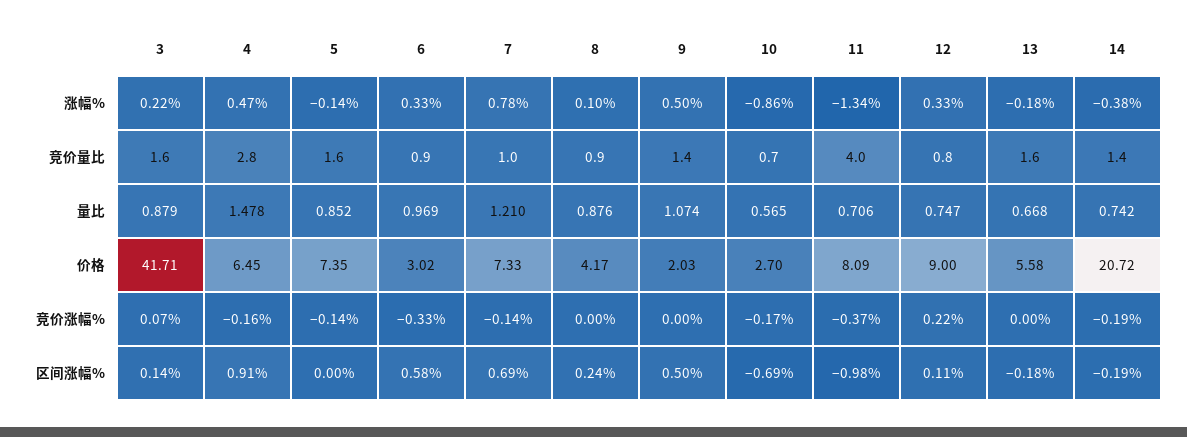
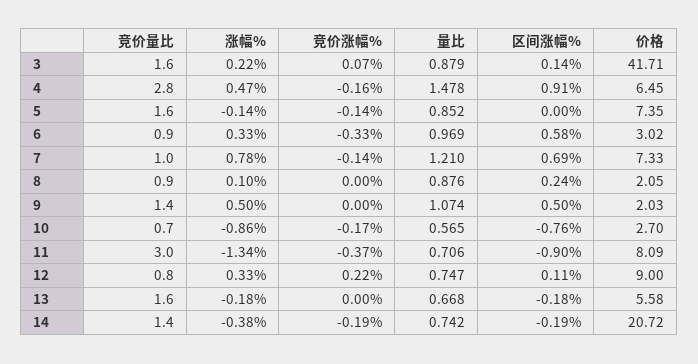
  {
    "3": {
      "涨幅%": 0.22,
      "竞价量比": 1.6,
      "量比": 0.879,
      "价格": 41.71,
      "竞价涨幅%": 0.07,
      "区间涨幅%": 0.14
    },
    "4": {
      "涨幅%": 0.47,
      "竞价量比": 2.8,
      "量比": 1.478,
      "价格": 6.45,
      "竞价涨幅%": -0.16,
      "区间涨幅%": 0.91
    },
    "5": {
      "涨幅%": -0.14,
      "竞价量比": 1.6,
      "量比": 0.852,
      "价格": 7.35,
      "竞价涨幅%": -0.14,
      "区间涨幅%": 0
    },
    "6": {
      "涨幅%": 0.33,
      "竞价量比": 0.9,
      "量比": 0.969,
      "价格": 3.02,
      "竞价涨幅%": -0.33,
      "区间涨幅%": 0.58
    },
    "7": {
      "涨幅%": 0.78,
      "竞价量比": 1,
      "量比": 1.21,
      "价格": 7.33,
      "竞价涨幅%": -0.14,
      "区间涨幅%": 0.69
    },
    "8": {
      "涨幅%": 0.1,
      "竞价量比": 0.9,
      "量比": 0.876,
-     "价格": 4.17,
+     "价格": 2.05,
      "竞价涨幅%": 0,
      "区间涨幅%": 0.24
    },
    "9": {
      "涨幅%": 0.5,
      "竞价量比": 1.4,
      "量比": 1.074,
      "价格": 2.03,
      "竞价涨幅%": 0,
      "区间涨幅%": 0.5
    },
    "10": {
      "涨幅%": -0.86,
      "竞价量比": 0.7,
      "量比": 0.565,
      "价格": 2.7,
      "竞价涨幅%": -0.17,
-     "区间涨幅%": -0.69
+     "区间涨幅%": -0.76
    },
    "11": {
      "涨幅%": -1.34,
-     "竞价量比": 4,
+     "竞价量比": 3,
      "量比": 0.706,
      "价格": 8.09,
      "竞价涨幅%": -0.37,
-     "区间涨幅%": -0.98
+     "区间涨幅%": -0.9
    },
    "12": {
      "涨幅%": 0.33,
      "竞价量比": 0.8,
      "量比": 0.747,
      "价格": 9,
      "竞价涨幅%": 0.22,
      "区间涨幅%": 0.11
    },
    "13": {
      "涨幅%": -0.18,
      "竞价量比": 1.6,
      "量比": 0.668,
      "价格": 5.58,
      "竞价涨幅%": 0,
      "区间涨幅%": -0.18
    },
    "14": {
      "涨幅%": -0.38,
      "竞价量比": 1.4,
      "量比": 0.742,
      "价格": 20.72,
      "竞价涨幅%": -0.19,
      "区间涨幅%": -0.19
    }
  }

